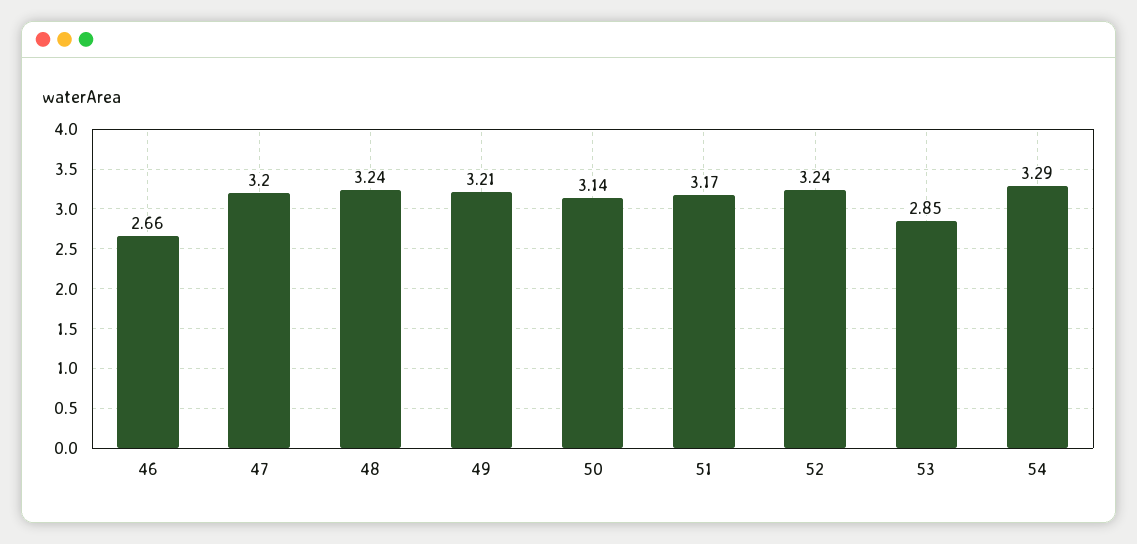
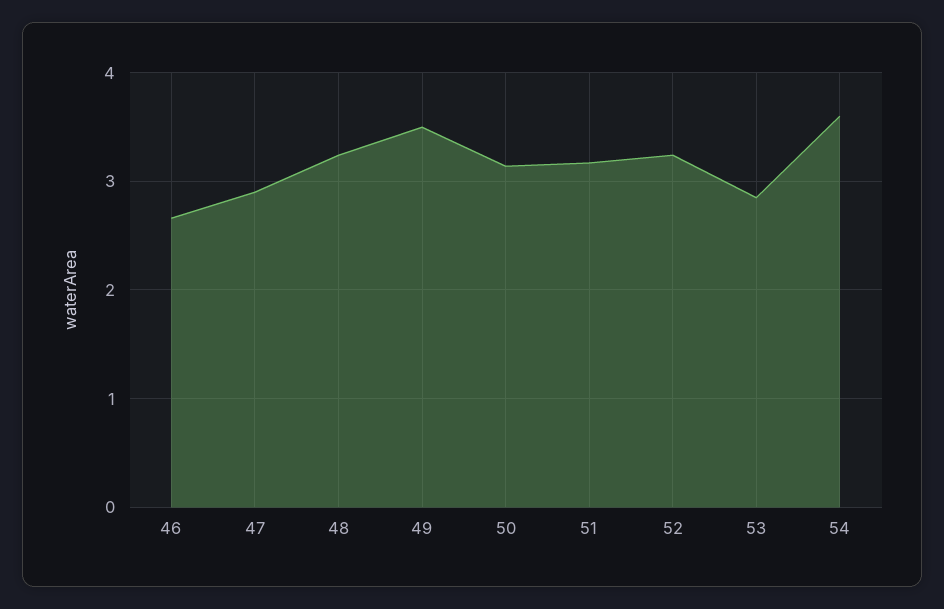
  {
    "46": 2.66,
-   "47": 3.2,
+   "47": 2.9,
    "48": 3.24,
-   "49": 3.21,
+   "49": 3.5,
    "50": 3.14,
    "51": 3.17,
    "52": 3.24,
    "53": 2.85,
-   "54": 3.29
+   "54": 3.6
  }

